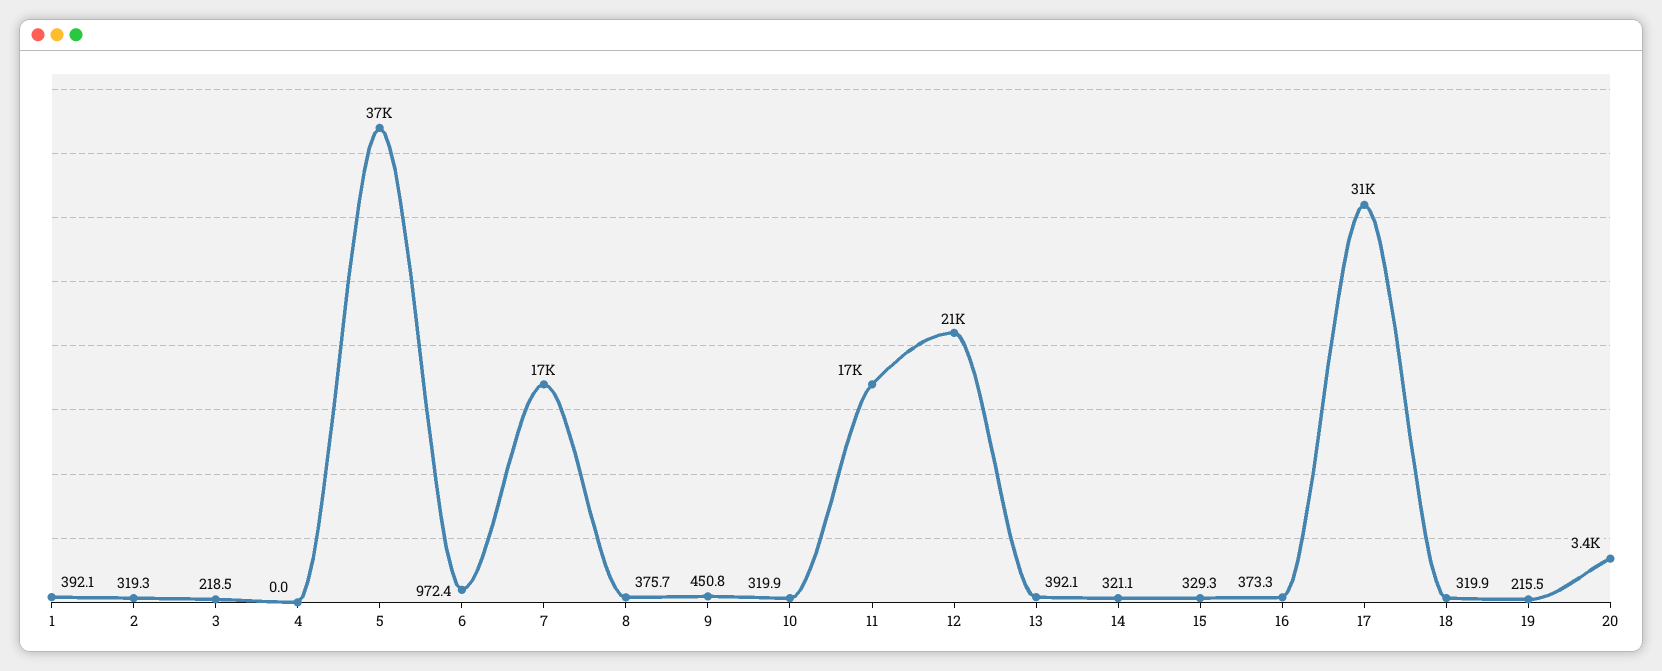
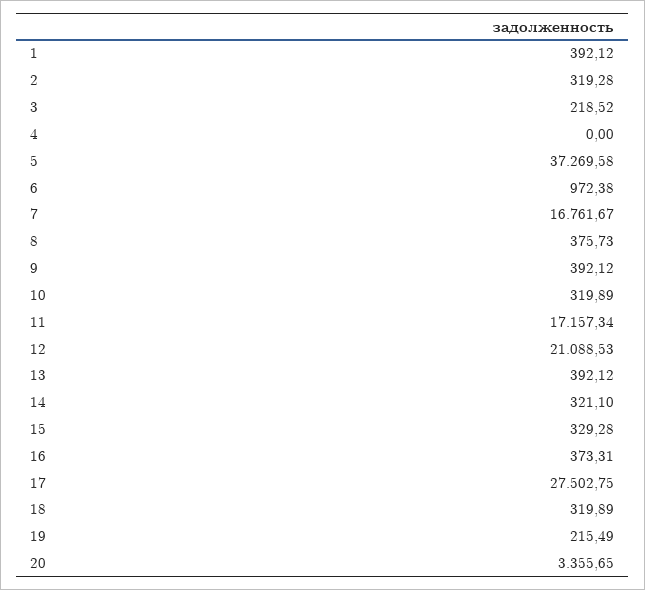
  {
    "1": 392.12,
    "2": 319.28,
    "3": 218.52,
    "4": 0,
    "5": 37269.58,
    "6": 972.38,
    "7": 16761.67,
    "8": 375.73,
-   "9": 450.8,
+   "9": 392.12,
    "10": 319.89,
    "11": 17157.34,
    "12": 21088.53,
    "13": 392.12,
    "14": 321.1,
    "15": 329.28,
    "16": 373.31,
-   "17": 31000,
+   "17": 27502.75,
    "18": 319.89,
    "19": 215.49,
    "20": 3355.65
  }

